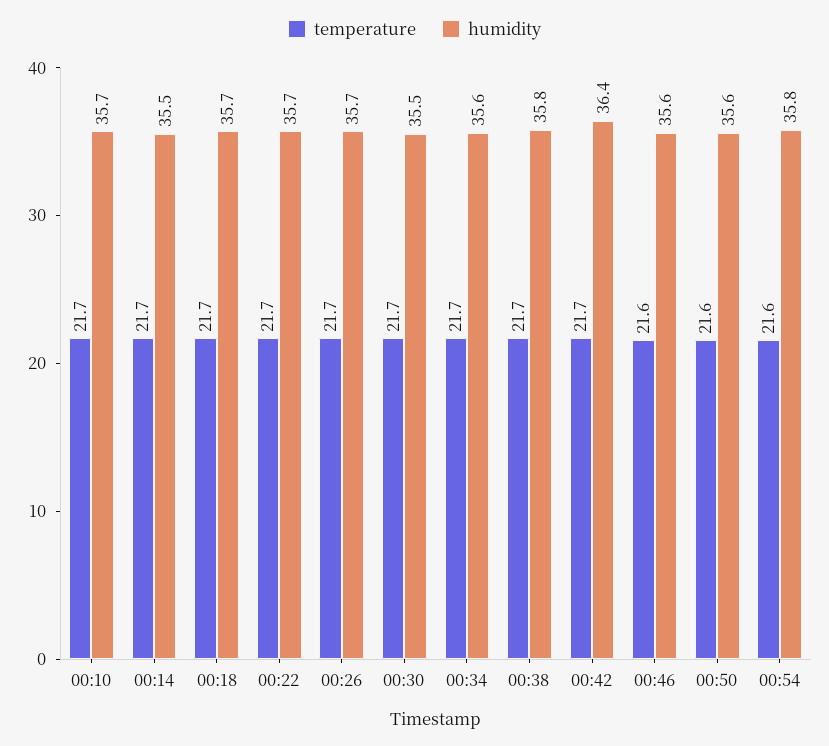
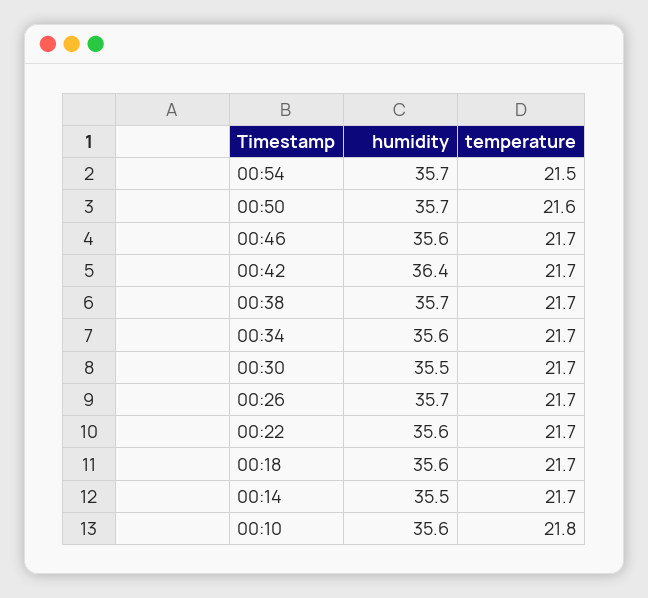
  {
    "temperature": {
-     "00:10": 21.7,
+     "00:10": 21.8,
      "00:14": 21.7,
      "00:18": 21.7,
      "00:22": 21.7,
      "00:26": 21.7,
      "00:30": 21.7,
      "00:34": 21.7,
      "00:38": 21.7,
      "00:42": 21.7,
-     "00:46": 21.6,
+     "00:46": 21.7,
      "00:50": 21.6,
-     "00:54": 21.6
+     "00:54": 21.5
    },
    "humidity": {
-     "00:10": 35.7,
+     "00:10": 35.6,
      "00:14": 35.5,
-     "00:18": 35.7,
+     "00:18": 35.6,
-     "00:22": 35.7,
+     "00:22": 35.6,
      "00:26": 35.7,
      "00:30": 35.5,
      "00:34": 35.6,
-     "00:38": 35.8,
+     "00:38": 35.7,
      "00:42": 36.4,
      "00:46": 35.6,
-     "00:50": 35.6,
+     "00:50": 35.7,
-     "00:54": 35.8
+     "00:54": 35.7
    }
  }

